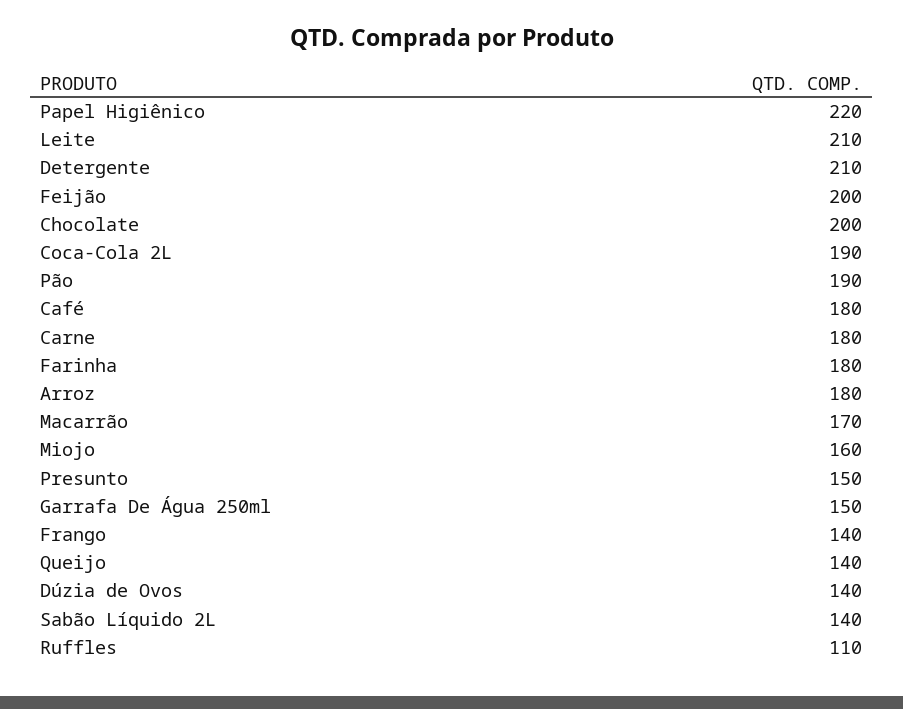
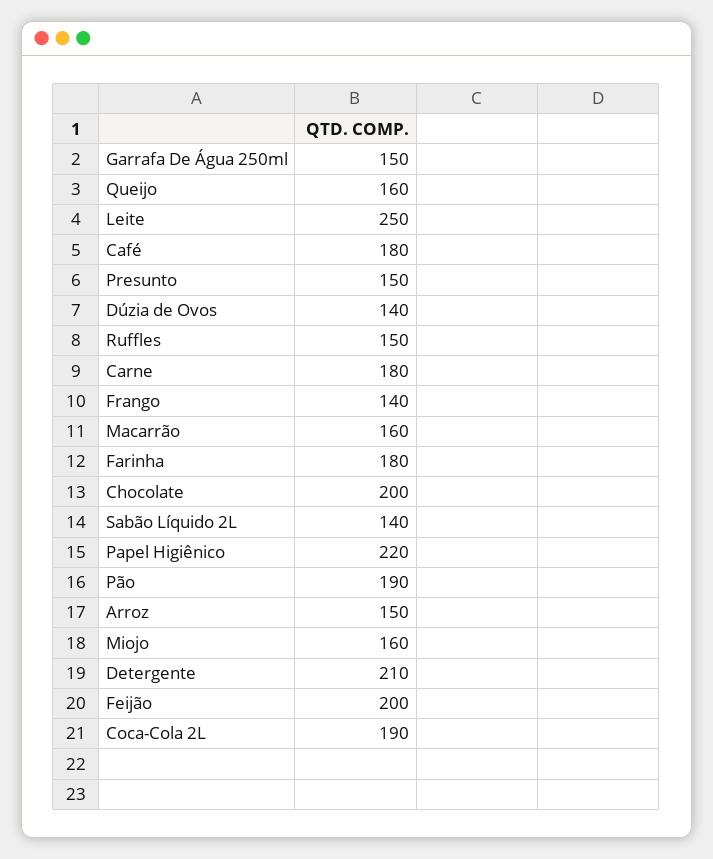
  {
    "Papel Higiênico": 220,
-   "Leite": 210,
+   "Leite": 250,
    "Detergente": 210,
    "Feijão": 200,
    "Chocolate": 200,
    "Coca-Cola 2L": 190,
    "Pão": 190,
    "Café": 180,
    "Carne": 180,
    "Farinha": 180,
-   "Arroz": 180,
+   "Arroz": 150,
-   "Macarrão": 170,
+   "Macarrão": 160,
    "Miojo": 160,
    "Presunto": 150,
    "Garrafa De Água 250ml": 150,
    "Frango": 140,
-   "Queijo": 140,
+   "Queijo": 160,
    "Dúzia de Ovos": 140,
    "Sabão Líquido 2L": 140,
-   "Ruffles": 110
+   "Ruffles": 150
  }

